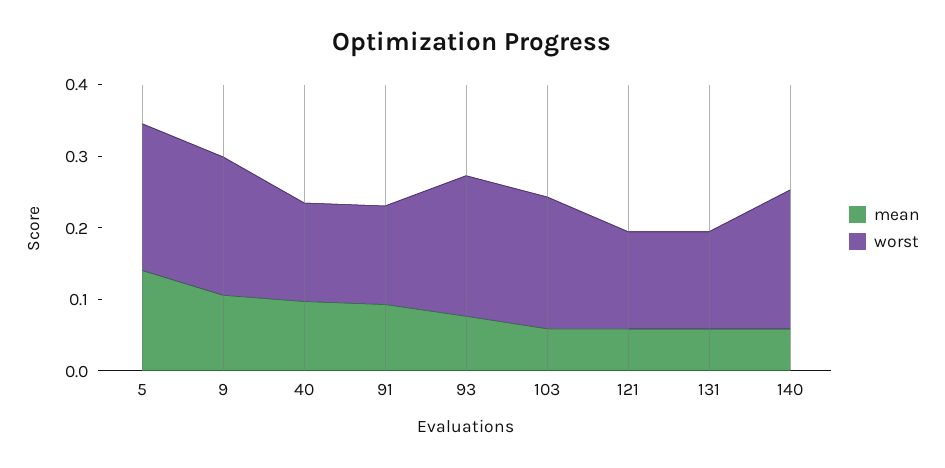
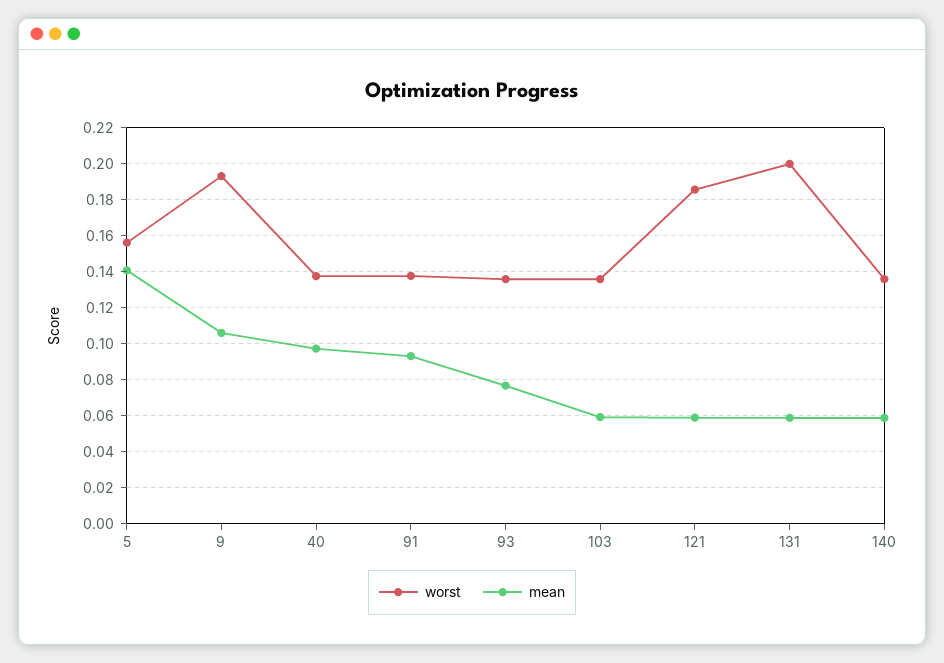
  {
    "mean": {
      "5": 0.14,
      "9": 0.105,
      "40": 0.095,
      "91": 0.095,
      "93": 0.075,
      "103": 0.06,
      "121": 0.06,
      "131": 0.06,
      "140": 0.06
    },
    "worst": {
-     "5": 0.2,
+     "5": 0.155,
      "9": 0.195,
      "40": 0.14,
      "91": 0.14,
-     "93": 0.2,
+     "93": 0.135,
-     "103": 0.18,
+     "103": 0.135,
-     "121": 0.14,
+     "121": 0.185,
-     "131": 0.14,
+     "131": 0.2,
-     "140": 0.2
+     "140": 0.135
    }
  }

